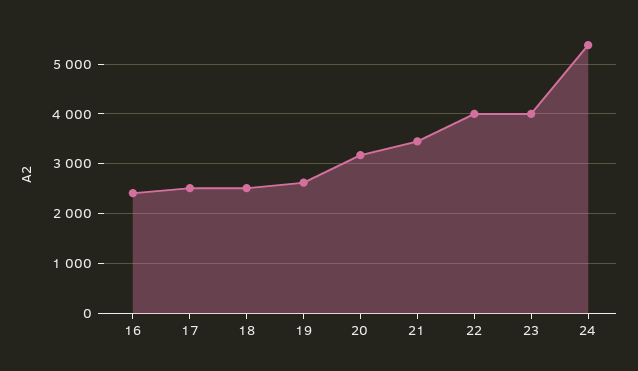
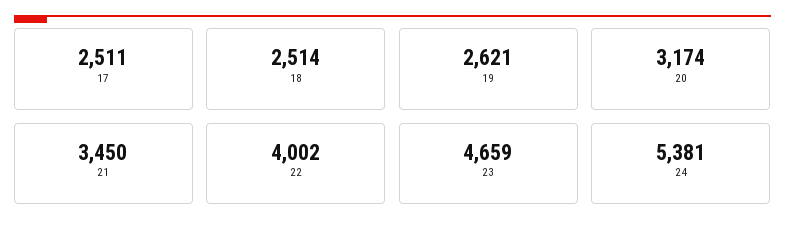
  {
-   "16": 2400,
    "17": 2511,
    "18": 2514,
    "19": 2621,
    "20": 3174,
    "21": 3450,
    "22": 4002,
-   "23": 4000,
+   "23": 4659,
    "24": 5381
  }

